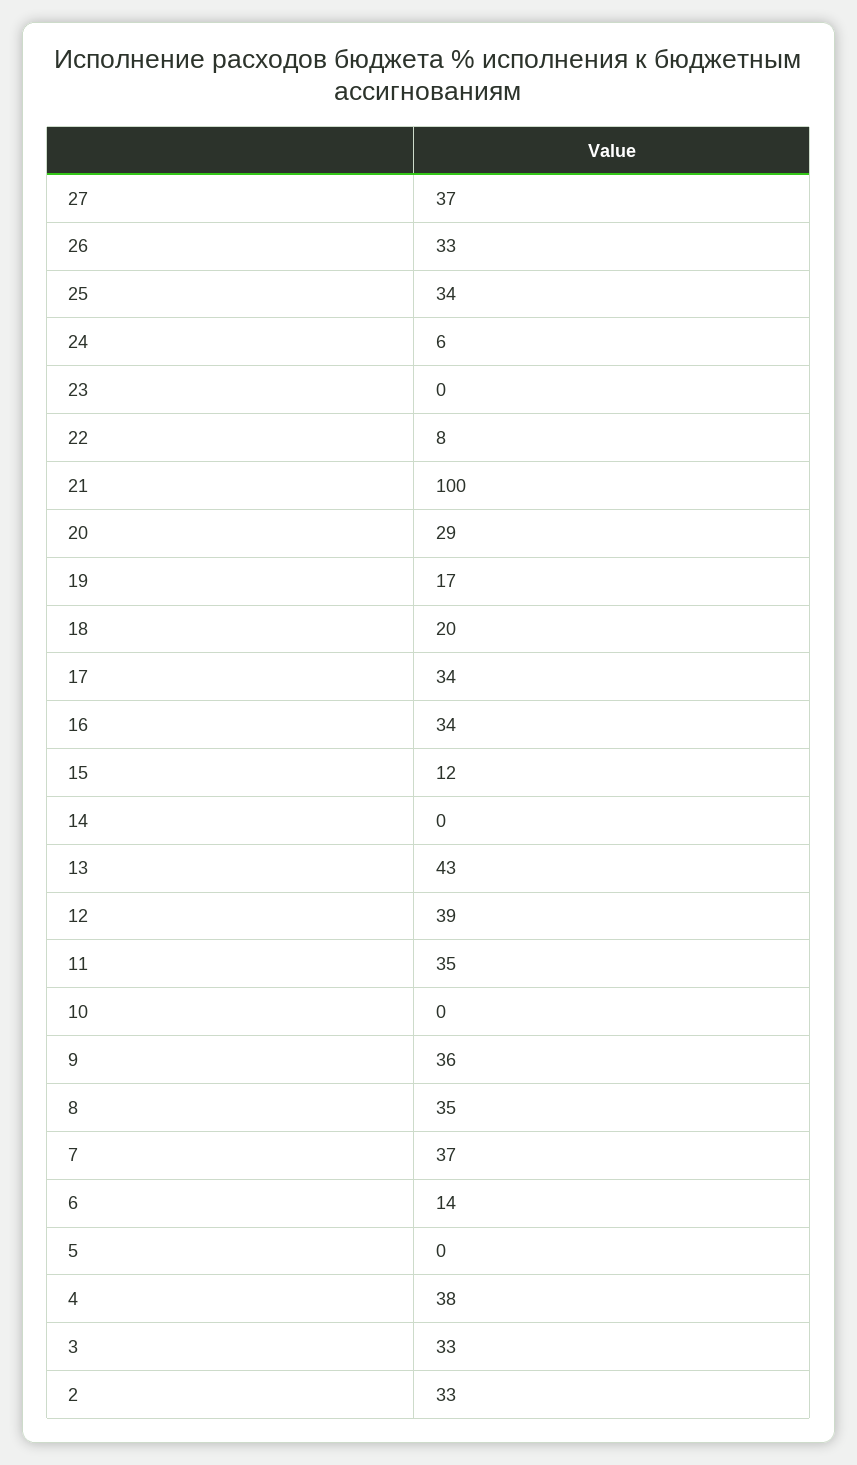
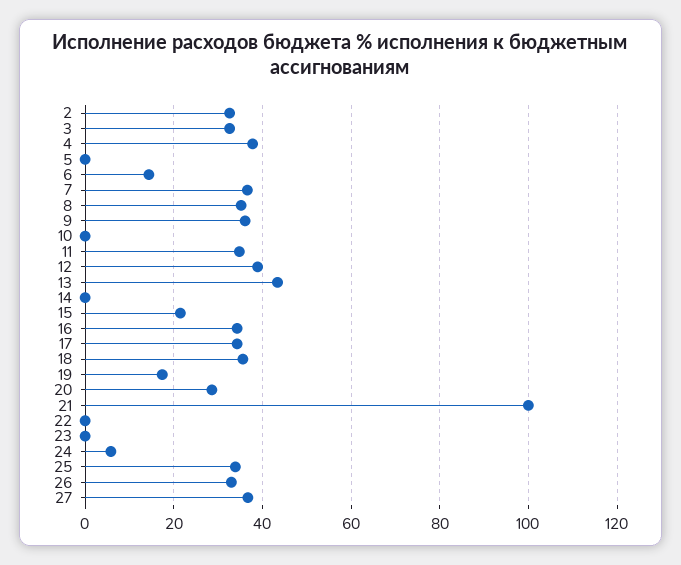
  {
    "27": 37,
    "26": 33,
    "25": 34,
    "24": 6,
    "23": 0,
-   "22": 8,
+   "22": 0,
    "21": 100,
    "20": 29,
    "19": 17,
-   "18": 20,
+   "18": 36,
    "17": 34,
    "16": 34,
-   "15": 12,
+   "15": 22,
    "14": 0,
    "13": 43,
    "12": 39,
    "11": 35,
    "10": 0,
    "9": 36,
    "8": 35,
    "7": 37,
    "6": 14,
    "5": 0,
    "4": 38,
    "3": 33,
    "2": 33
  }

